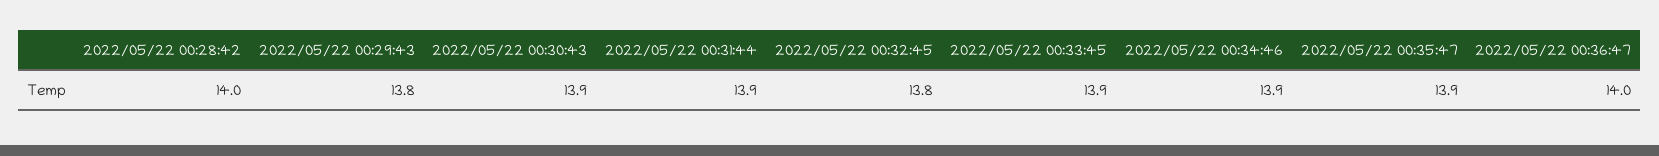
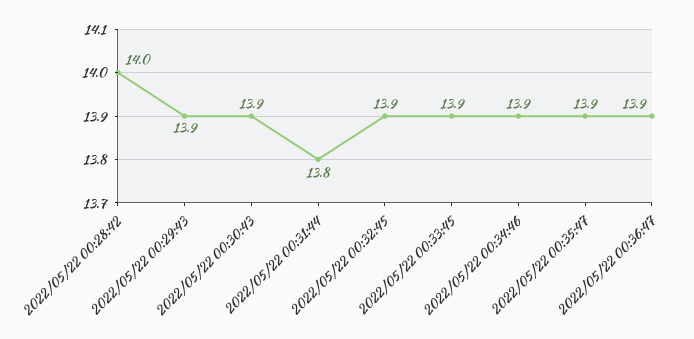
  {
    "2022/05/22 00:28:42": 14,
-   "2022/05/22 00:29:43": 13.8,
+   "2022/05/22 00:29:43": 13.9,
    "2022/05/22 00:30:43": 13.9,
-   "2022/05/22 00:31:44": 13.9,
+   "2022/05/22 00:31:44": 13.8,
-   "2022/05/22 00:32:45": 13.8,
+   "2022/05/22 00:32:45": 13.9,
    "2022/05/22 00:33:45": 13.9,
    "2022/05/22 00:34:46": 13.9,
    "2022/05/22 00:35:47": 13.9,
-   "2022/05/22 00:36:47": 14
+   "2022/05/22 00:36:47": 13.9
  }

